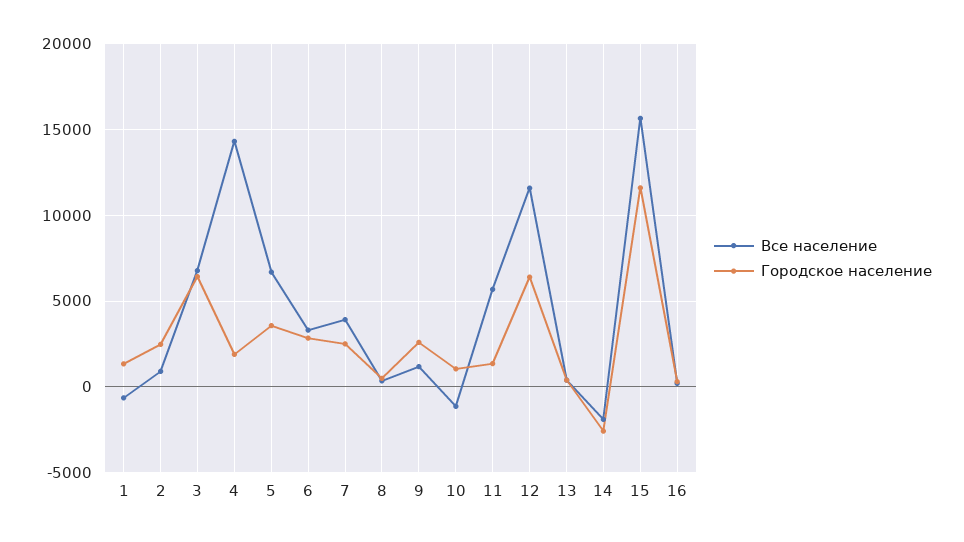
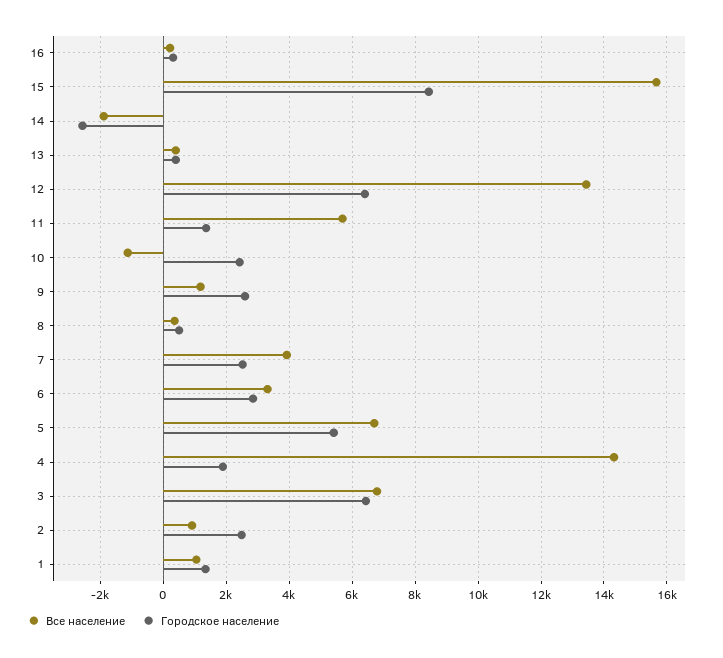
  {
    "Все население": {
-     "1": -500,
+     "1": 1000,
      "2": 1000,
      "3": 6800,
      "4": 14400,
      "5": 6800,
      "6": 3400,
      "7": 4000,
      "8": 400,
      "9": 1200,
      "10": -1200,
      "11": 5600,
-     "12": 11500,
+     "12": 13400,
      "13": 400,
      "14": -1800,
      "15": 15600,
      "16": 200
    },
    "Городское население": {
      "1": 1400,
      "2": 2400,
      "3": 6400,
      "4": 1800,
-     "5": 3500,
+     "5": 5400,
      "6": 2800,
      "7": 2600,
      "8": 600,
      "9": 2600,
-     "10": 1000,
+     "10": 2400,
      "11": 1400,
      "12": 6400,
      "13": 400,
      "14": -2600,
-     "15": 11500,
+     "15": 8400,
      "16": 400
    }
  }

